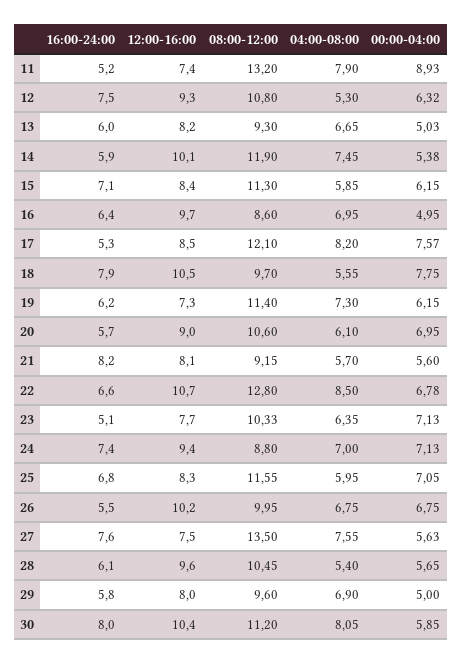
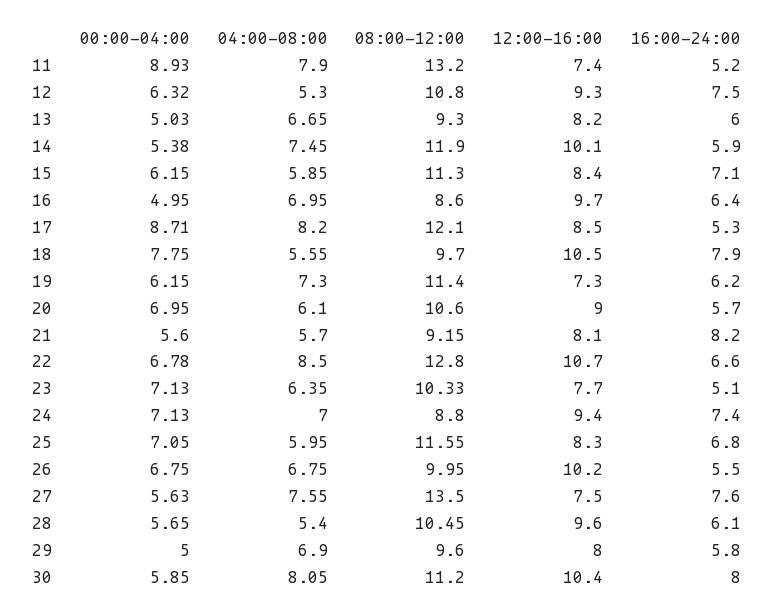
  {
    "16:00-24:00": {
      "11": 5.2,
      "12": 7.5,
      "13": 6,
      "14": 5.9,
      "15": 7.1,
      "16": 6.4,
      "17": 5.3,
      "18": 7.9,
      "19": 6.2,
      "20": 5.7,
      "21": 8.2,
      "22": 6.6,
      "23": 5.1,
      "24": 7.4,
      "25": 6.8,
      "26": 5.5,
      "27": 7.6,
      "28": 6.1,
      "29": 5.8,
      "30": 8
    },
    "12:00-16:00": {
      "11": 7.4,
      "12": 9.3,
      "13": 8.2,
      "14": 10.1,
      "15": 8.4,
      "16": 9.7,
      "17": 8.5,
      "18": 10.5,
      "19": 7.3,
      "20": 9,
      "21": 8.1,
      "22": 10.7,
      "23": 7.7,
      "24": 9.4,
      "25": 8.3,
      "26": 10.2,
      "27": 7.5,
      "28": 9.6,
      "29": 8,
      "30": 10.4
    },
    "08:00-12:00": {
      "11": 13.2,
      "12": 10.8,
      "13": 9.3,
      "14": 11.9,
      "15": 11.3,
      "16": 8.6,
      "17": 12.1,
      "18": 9.7,
      "19": 11.4,
      "20": 10.6,
      "21": 9.15,
      "22": 12.8,
      "23": 10.33,
      "24": 8.8,
      "25": 11.55,
      "26": 9.95,
      "27": 13.5,
      "28": 10.45,
      "29": 9.6,
      "30": 11.2
    },
    "04:00-08:00": {
      "11": 7.9,
      "12": 5.3,
      "13": 6.65,
      "14": 7.45,
      "15": 5.85,
      "16": 6.95,
      "17": 8.2,
      "18": 5.55,
      "19": 7.3,
      "20": 6.1,
      "21": 5.7,
      "22": 8.5,
      "23": 6.35,
      "24": 7,
      "25": 5.95,
      "26": 6.75,
      "27": 7.55,
      "28": 5.4,
      "29": 6.9,
      "30": 8.05
    },
    "00:00-04:00": {
      "11": 8.93,
      "12": 6.32,
      "13": 5.03,
      "14": 5.38,
      "15": 6.15,
      "16": 4.95,
-     "17": 7.57,
+     "17": 8.71,
      "18": 7.75,
      "19": 6.15,
      "20": 6.95,
      "21": 5.6,
      "22": 6.78,
      "23": 7.13,
      "24": 7.13,
      "25": 7.05,
      "26": 6.75,
      "27": 5.63,
      "28": 5.65,
      "29": 5,
      "30": 5.85
    }
  }

